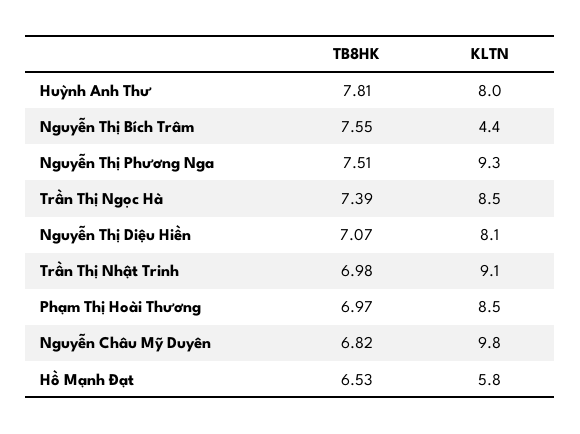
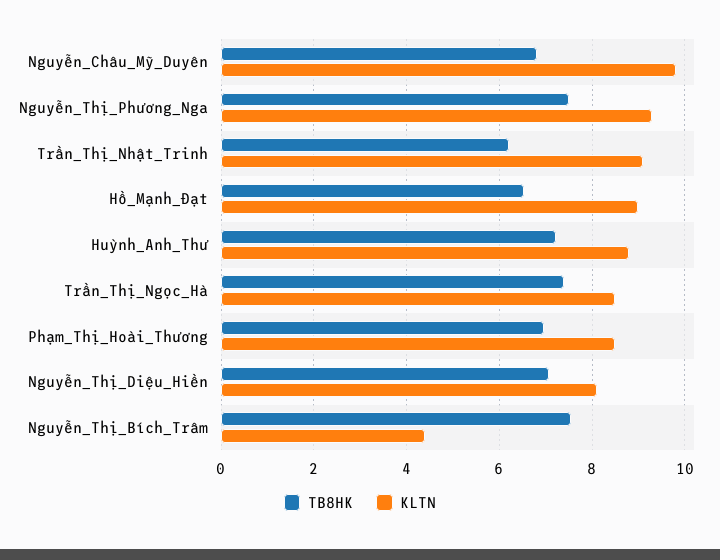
  {
    "TB8HK": {
-     "Huỳnh Anh Thư": 7.81,
+     "Huỳnh Anh Thư": 7.2,
      "Nguyễn Thị Bích Trâm": 7.55,
      "Nguyễn Thị Phương Nga": 7.51,
      "Trần Thị Ngọc Hà": 7.39,
      "Nguyễn Thị Diệu Hiền": 7.07,
-     "Trần Thị Nhật Trinh": 6.98,
+     "Trần Thị Nhật Trinh": 6.2,
      "Phạm Thị Hoài Thương": 6.97,
      "Nguyễn Châu Mỹ Duyên": 6.82,
      "Hồ Mạnh Đạt": 6.53
    },
    "KLTN": {
-     "Huỳnh Anh Thư": 8,
+     "Huỳnh Anh Thư": 8.8,
      "Nguyễn Thị Bích Trâm": 4.4,
      "Nguyễn Thị Phương Nga": 9.3,
      "Trần Thị Ngọc Hà": 8.5,
      "Nguyễn Thị Diệu Hiền": 8.1,
      "Trần Thị Nhật Trinh": 9.1,
      "Phạm Thị Hoài Thương": 8.5,
      "Nguyễn Châu Mỹ Duyên": 9.8,
-     "Hồ Mạnh Đạt": 5.8
+     "Hồ Mạnh Đạt": 9
    }
  }

